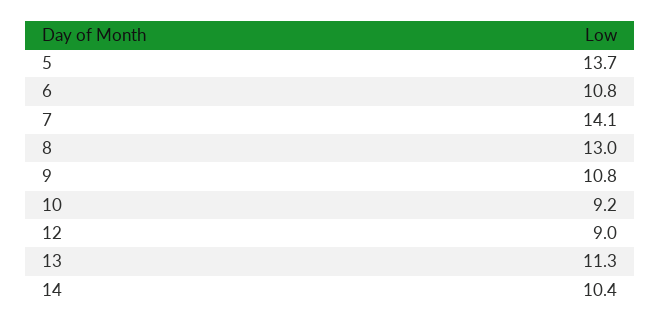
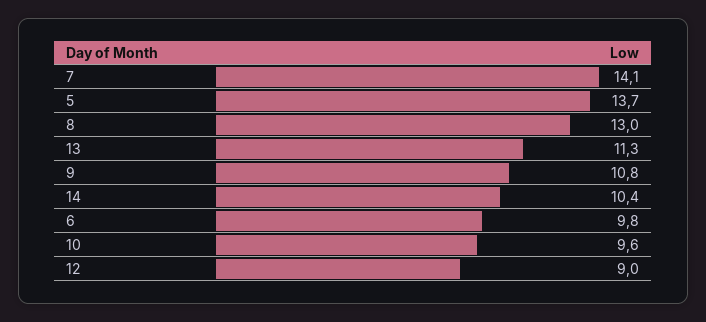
  {
    "5": 13.7,
-   "6": 10.8,
+   "6": 9.8,
    "7": 14.1,
    "8": 13,
    "9": 10.8,
-   "10": 9.2,
+   "10": 9.6,
    "12": 9,
    "13": 11.3,
    "14": 10.4
  }

